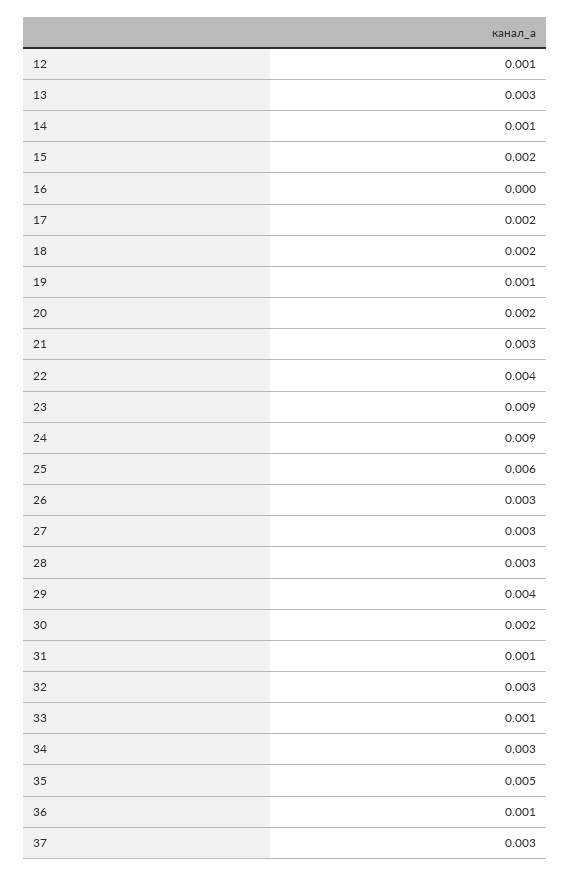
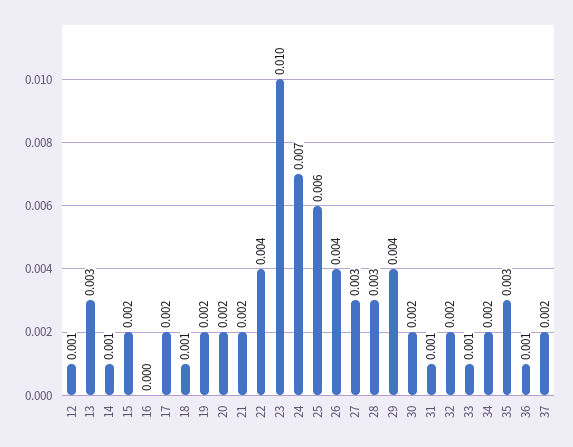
  {
    "12": 0.001,
    "13": 0.003,
    "14": 0.001,
    "15": 0.002,
    "16": 0,
    "17": 0.002,
-   "18": 0.002,
+   "18": 0.001,
-   "19": 0.001,
+   "19": 0.002,
    "20": 0.002,
-   "21": 0.003,
+   "21": 0.002,
    "22": 0.004,
-   "23": 0.009,
+   "23": 0.01,
-   "24": 0.009,
+   "24": 0.007,
    "25": 0.006,
-   "26": 0.003,
+   "26": 0.004,
    "27": 0.003,
    "28": 0.003,
    "29": 0.004,
    "30": 0.002,
    "31": 0.001,
-   "32": 0.003,
+   "32": 0.002,
    "33": 0.001,
-   "34": 0.003,
+   "34": 0.002,
-   "35": 0.005,
+   "35": 0.003,
    "36": 0.001,
-   "37": 0.003
+   "37": 0.002
  }

